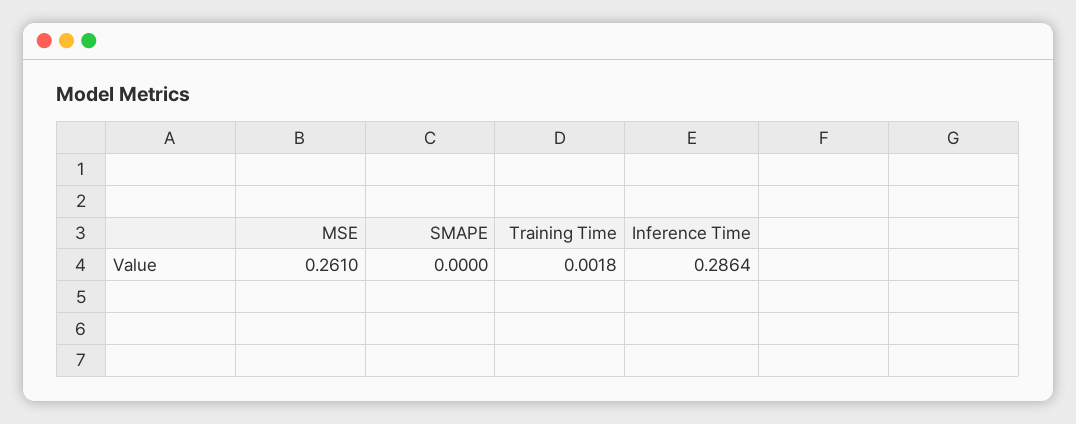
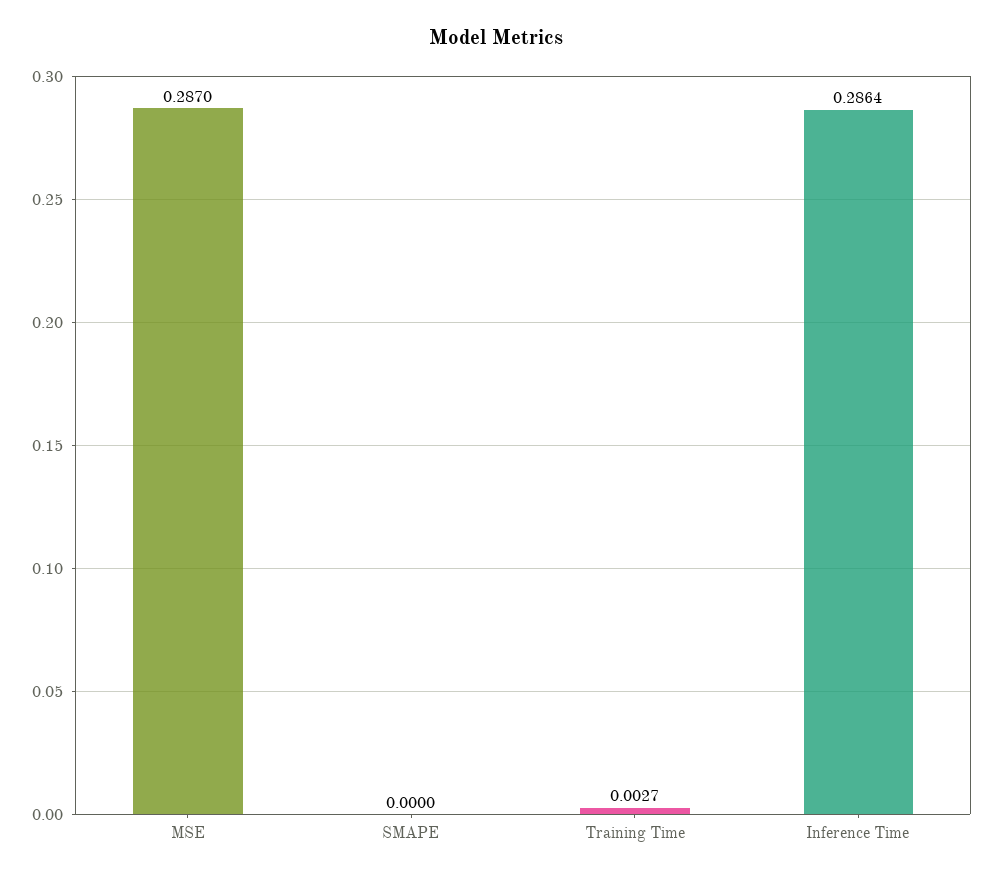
  {
-   "MSE": 0.261,
+   "MSE": 0.287,
    "SMAPE": 0,
-   "Training Time": 0.0018,
+   "Training Time": 0.0027,
    "Inference Time": 0.2864
  }

